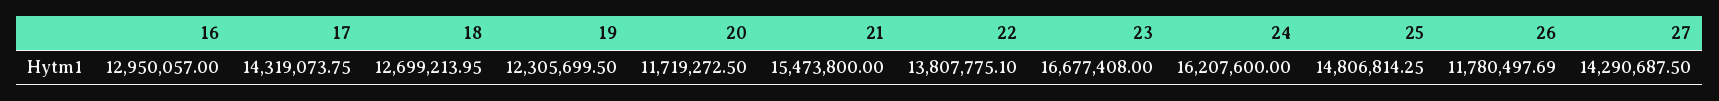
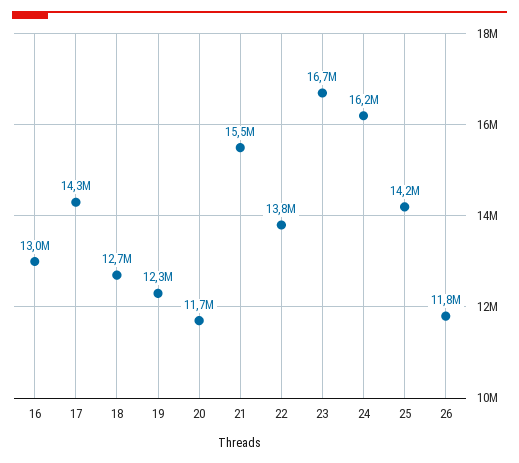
  {
    "16": 12950057,
    "17": 14319073.75,
    "18": 12699213.95,
    "19": 12305699.5,
    "20": 11719272.5,
    "21": 15473800,
    "22": 13807775.1,
    "23": 16677408,
    "24": 16207600,
-   "25": 14806814.25,
+   "25": 14200000,
-   "26": 11780497.69,
+   "26": 11780497.69
-   "27": 14290687.5
  }

